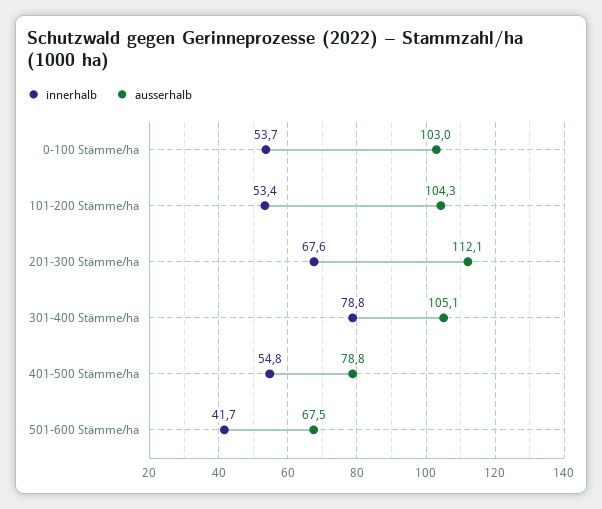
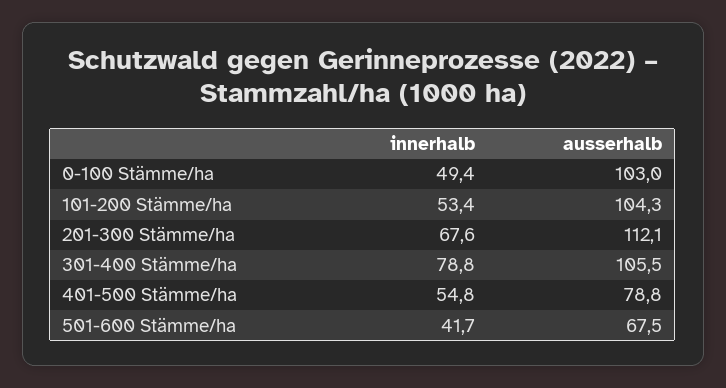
  {
    "innerhalb": {
-     "0-100 Stämme/ha": 53.7,
+     "0-100 Stämme/ha": 49.4,
      "101-200 Stämme/ha": 53.4,
      "201-300 Stämme/ha": 67.6,
      "301-400 Stämme/ha": 78.8,
      "401-500 Stämme/ha": 54.8,
      "501-600 Stämme/ha": 41.7
    },
    "ausserhalb": {
      "0-100 Stämme/ha": 103,
      "101-200 Stämme/ha": 104.3,
      "201-300 Stämme/ha": 112.1,
-     "301-400 Stämme/ha": 105.1,
+     "301-400 Stämme/ha": 105.5,
      "401-500 Stämme/ha": 78.8,
      "501-600 Stämme/ha": 67.5
    }
  }

